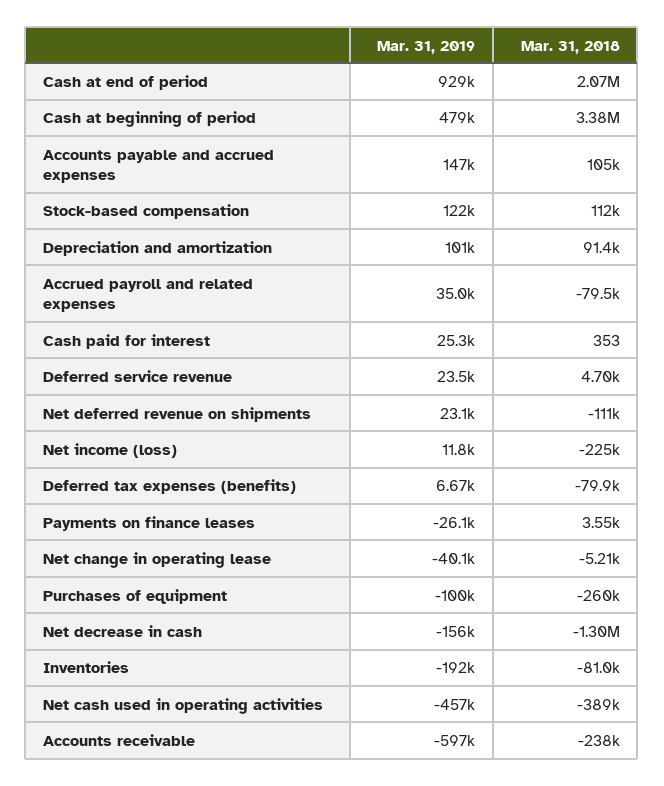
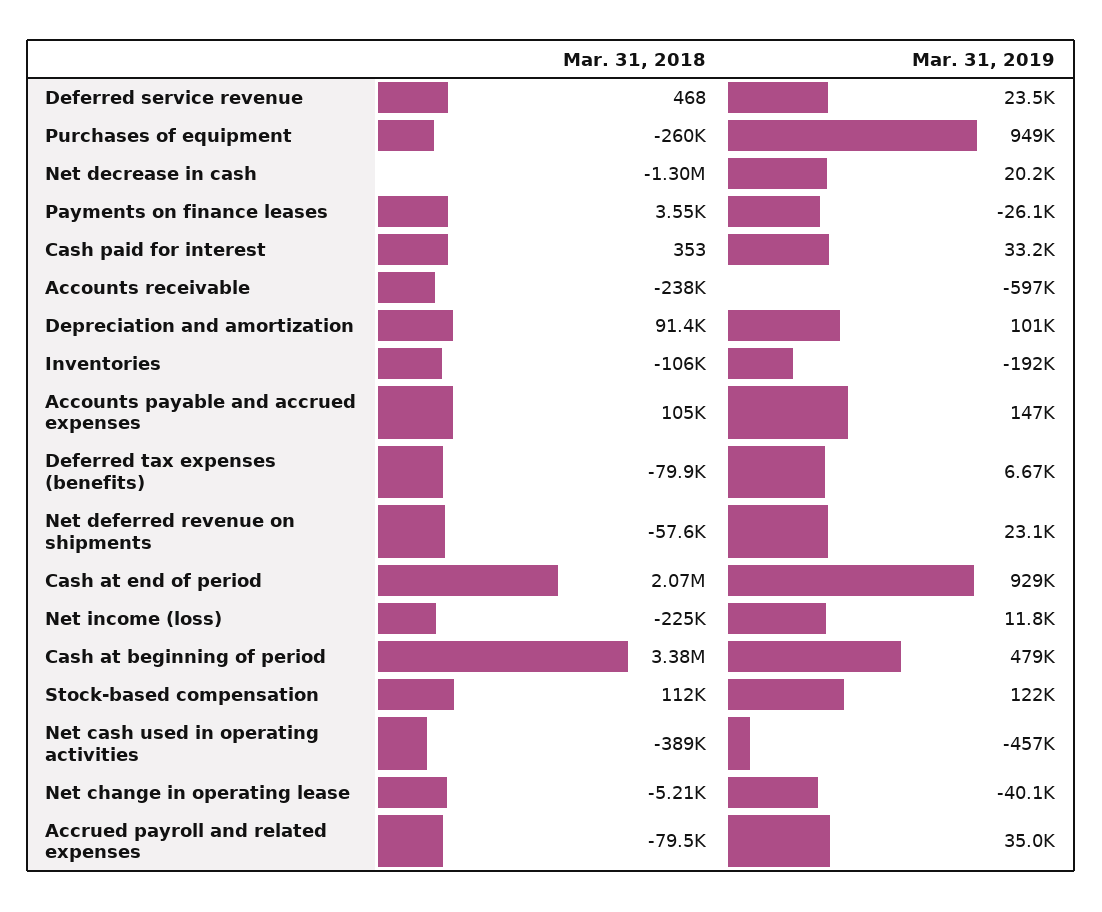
  {
    "Mar. 31, 2019": {
      "Cash at end of period": 929000,
      "Cash at beginning of period": 479000,
      "Accounts payable and accrued expenses": 147000,
      "Stock-based compensation": 122000,
      "Depreciation and amortization": 101000,
      "Accrued payroll and related expenses": 35000,
-     "Cash paid for interest": 25300,
+     "Cash paid for interest": 33200,
      "Deferred service revenue": 23500,
      "Net deferred revenue on shipments": 23100,
      "Net income (loss)": 11800,
      "Deferred tax expenses (benefits)": 6670,
      "Payments on finance leases": -26100,
      "Net change in operating lease": -40100,
-     "Purchases of equipment": -100000,
+     "Purchases of equipment": 949000,
-     "Net decrease in cash": -156000,
+     "Net decrease in cash": 20200,
      "Inventories": -192000,
      "Net cash used in operating activities": -457000,
      "Accounts receivable": -597000
    },
    "Mar. 31, 2018": {
      "Cash at end of period": 2070000,
      "Cash at beginning of period": 3380000,
      "Accounts payable and accrued expenses": 105000,
      "Stock-based compensation": 112000,
      "Depreciation and amortization": 91400,
      "Accrued payroll and related expenses": -79500,
      "Cash paid for interest": 353,
-     "Deferred service revenue": 4700,
+     "Deferred service revenue": 468,
-     "Net deferred revenue on shipments": -111000,
+     "Net deferred revenue on shipments": -57600,
      "Net income (loss)": -225000,
      "Deferred tax expenses (benefits)": -79900,
      "Payments on finance leases": 3550,
      "Net change in operating lease": -5210,
      "Purchases of equipment": -260000,
      "Net decrease in cash": -1300000,
-     "Inventories": -81000,
+     "Inventories": -106000,
      "Net cash used in operating activities": -389000,
      "Accounts receivable": -238000
    }
  }

